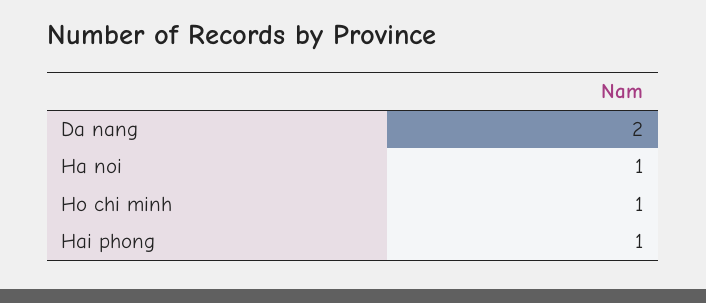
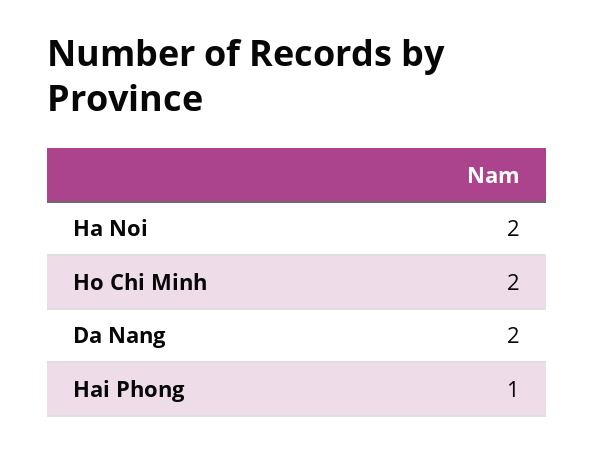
  {
    "Da nang": 2,
-   "Ha noi": 1,
+   "Ha noi": 2,
-   "Ho chi minh": 1,
+   "Ho chi minh": 2,
    "Hai phong": 1
  }

